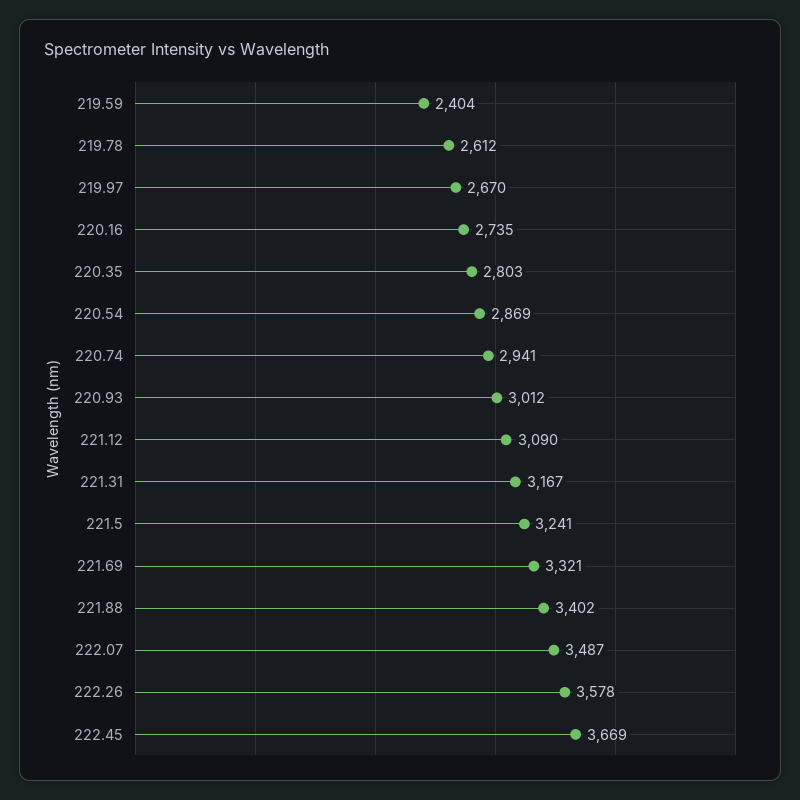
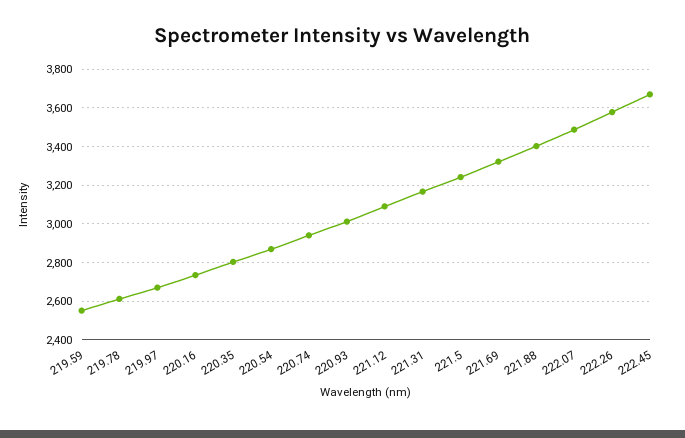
  {
-   "219.59": 2404,
+   "219.59": 2550,
    "219.78": 2612,
    "219.97": 2670,
    "220.16": 2735,
    "220.35": 2803,
    "220.54": 2869,
    "220.74": 2941,
    "220.93": 3012,
    "221.12": 3090,
    "221.31": 3167,
    "221.5": 3241,
    "221.69": 3321,
    "221.88": 3402,
    "222.07": 3487,
    "222.26": 3578,
    "222.45": 3669
  }

